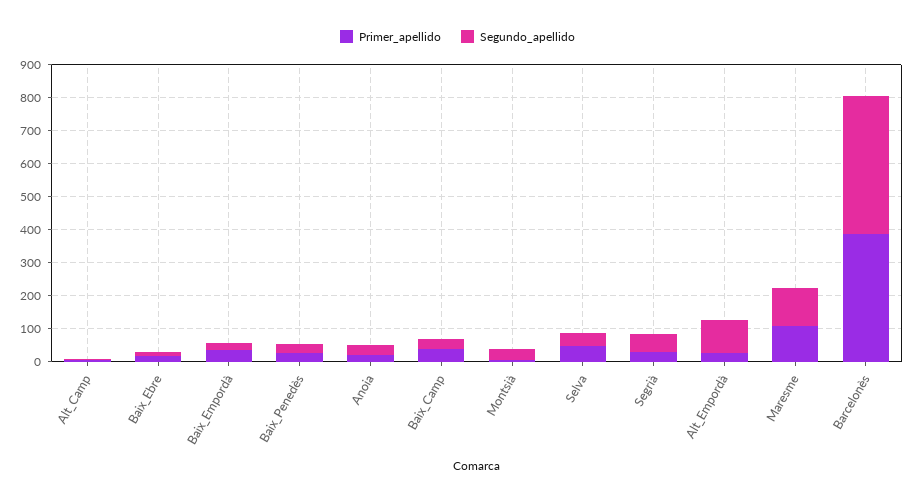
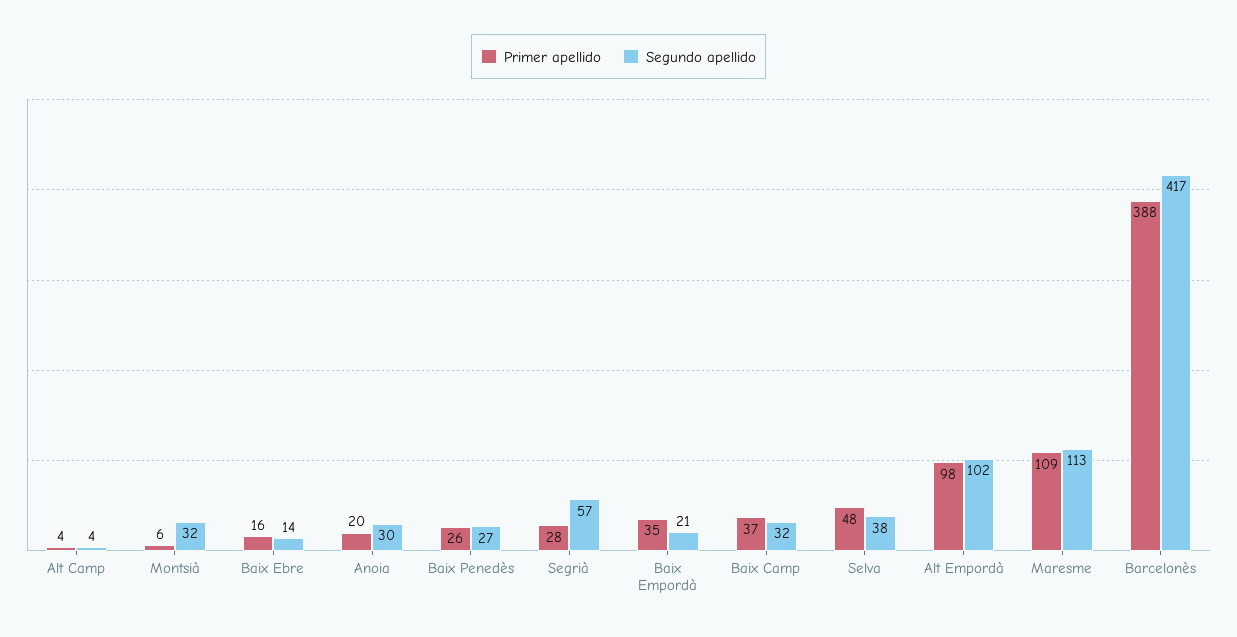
  {
    "Primer_apellido": {
      "Alt_Camp": 4,
      "Baix_Ebre": 16,
      "Baix_Empordà": 35,
      "Baix_Penedès": 26,
      "Anoia": 20,
      "Baix_Camp": 37,
      "Montsià": 6,
      "Selva": 48,
      "Segrià": 28,
-     "Alt_Empordà": 25,
+     "Alt_Empordà": 98,
      "Maresme": 109,
      "Barcelonès": 388
    },
    "Segundo_apellido": {
      "Alt_Camp": 4,
      "Baix_Ebre": 14,
      "Baix_Empordà": 21,
      "Baix_Penedès": 27,
      "Anoia": 30,
      "Baix_Camp": 32,
      "Montsià": 32,
      "Selva": 38,
      "Segrià": 57,
      "Alt_Empordà": 102,
      "Maresme": 113,
      "Barcelonès": 417
    }
  }

